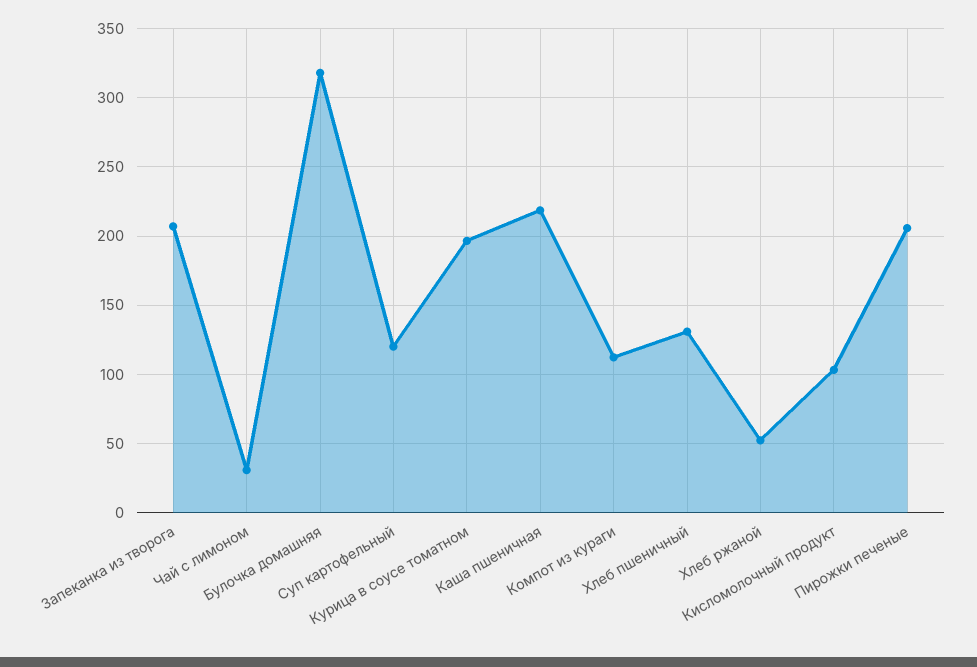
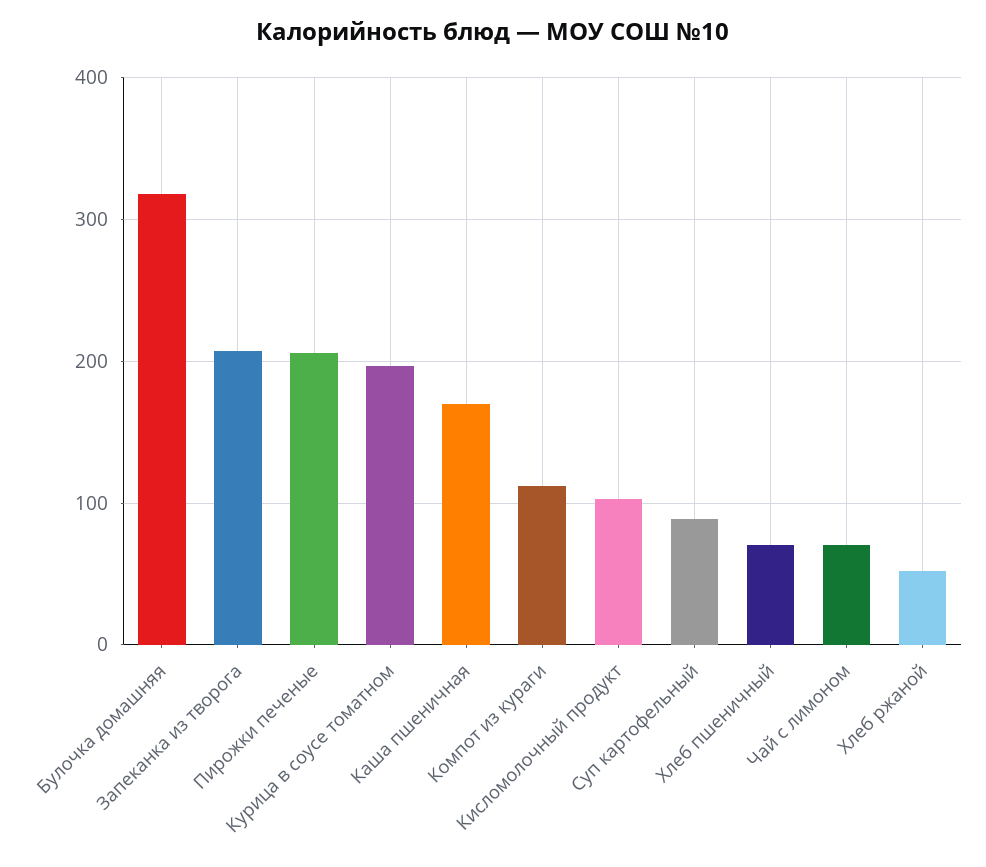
  {
    "Запеканка из творога": 205,
-   "Чай с лимоном": 30,
+   "Чай с лимоном": 70,
    "Булочка домашняя": 320,
-   "Суп картофельный": 120,
+   "Суп картофельный": 90,
    "Курица в соусе томатном": 195,
-   "Каша пшеничная": 220,
+   "Каша пшеничная": 170,
    "Компот из кураги": 110,
-   "Хлеб пшеничный": 130,
+   "Хлеб пшеничный": 70,
    "Хлеб ржаной": 50,
    "Кисломолочный продукт": 105,
    "Пирожки печеные": 205
  }

